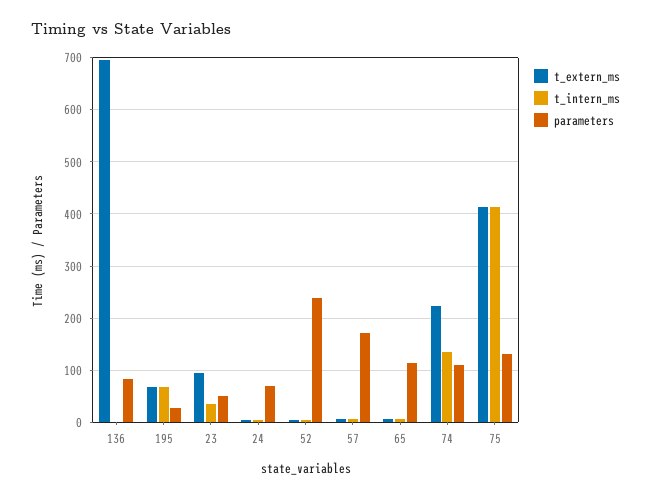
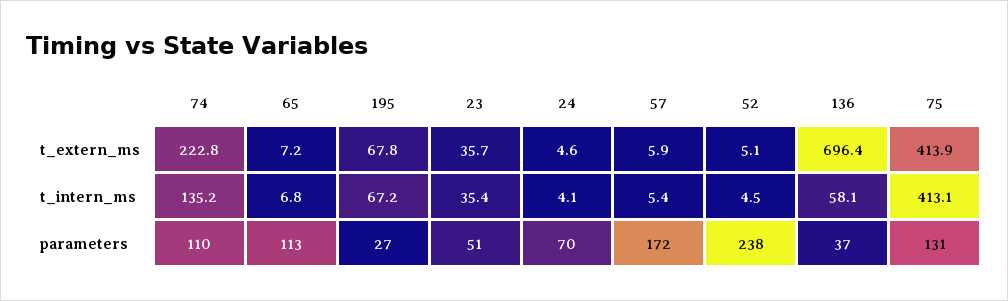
  {
    "t_extern_ms": {
      "136": 696.4,
      "195": 67.8,
-     "23": 100,
+     "23": 35.7,
      "24": 4.6,
      "52": 5.1,
      "57": 5.9,
      "65": 7.2,
      "74": 222.8,
      "75": 413.9
    },
    "t_intern_ms": {
-     "136": 0,
+     "136": 58.1,
      "195": 67.2,
      "23": 35.4,
      "24": 4.1,
      "52": 4.5,
      "57": 5.4,
      "65": 6.8,
      "74": 135.2,
      "75": 413.1
    },
    "parameters": {
-     "136": 80,
+     "136": 37,
      "195": 27,
      "23": 51,
      "24": 70,
      "52": 238,
      "57": 172,
      "65": 113,
      "74": 110,
      "75": 131
    }
  }

